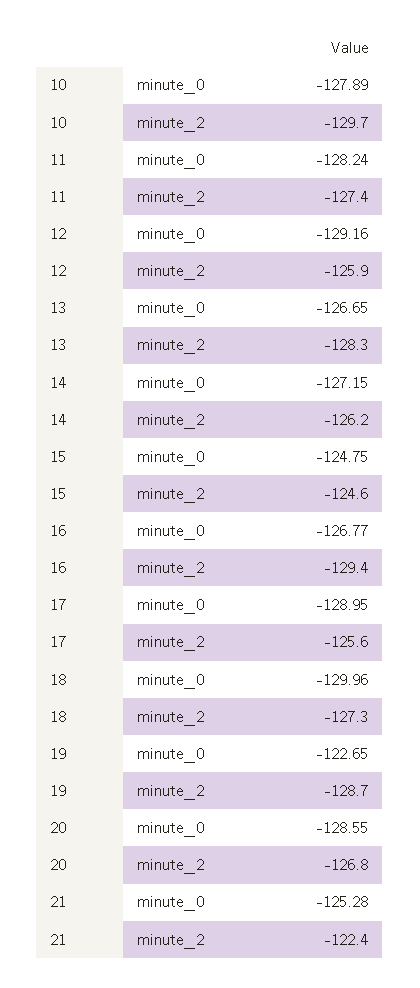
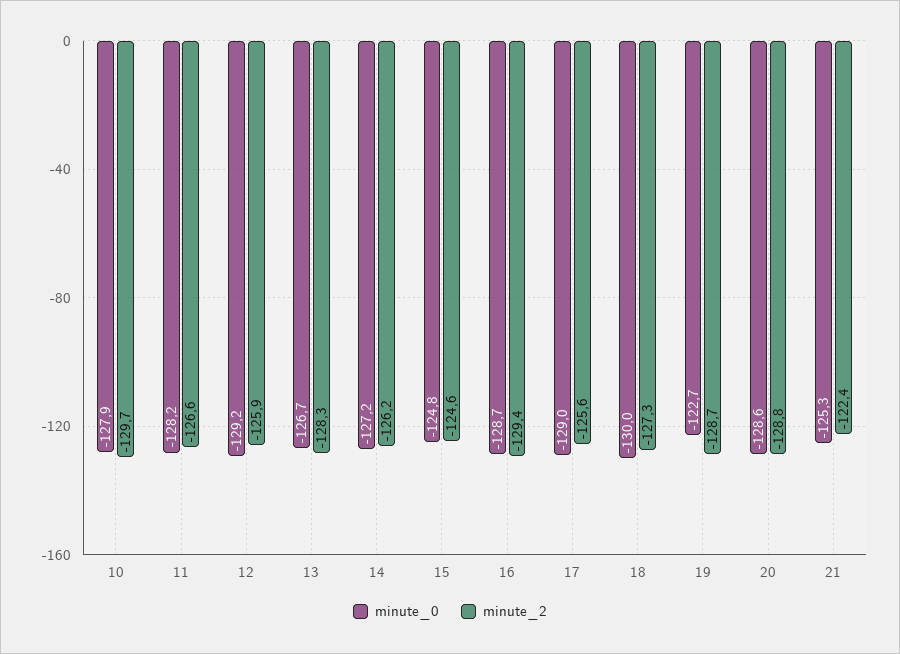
  {
    "minute_0": {
      "10": -127.89,
      "11": -128.24,
      "12": -129.16,
      "13": -126.65,
      "14": -127.15,
      "15": -124.75,
-     "16": -126.77,
+     "16": -128.7,
      "17": -128.95,
      "18": -129.96,
      "19": -122.65,
      "20": -128.55,
      "21": -125.28
    },
    "minute_2": {
      "10": -129.7,
-     "11": -127.4,
+     "11": -126.6,
      "12": -125.9,
      "13": -128.3,
      "14": -126.2,
      "15": -124.6,
      "16": -129.4,
      "17": -125.6,
      "18": -127.3,
      "19": -128.7,
-     "20": -126.8,
+     "20": -128.8,
      "21": -122.4
    }
  }

